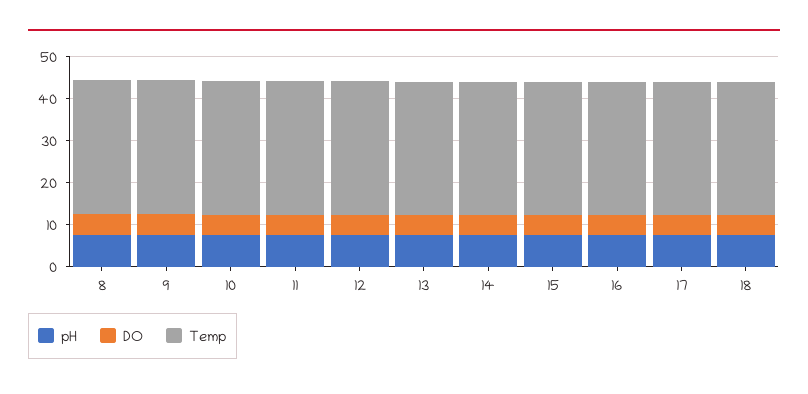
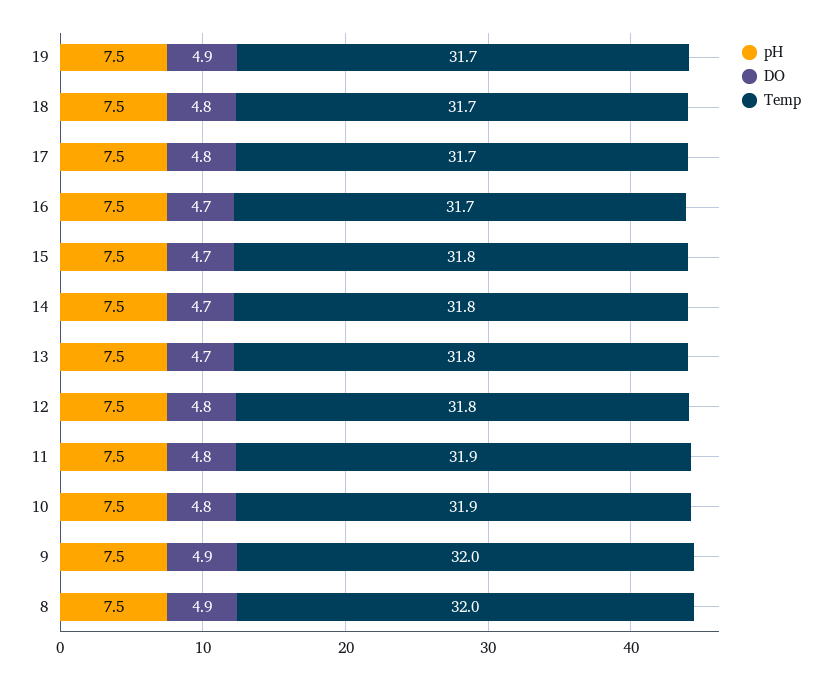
  {
    "pH": {
      "8": 7.5,
      "9": 7.5,
      "10": 7.5,
      "11": 7.5,
      "12": 7.5,
      "13": 7.5,
      "14": 7.5,
      "15": 7.5,
      "16": 7.5,
      "17": 7.5,
-     "18": 7.5
+     "18": 7.5,
+     "19": 7.5
    },
    "DO": {
      "8": 4.9,
      "9": 4.9,
      "10": 4.8,
      "11": 4.8,
      "12": 4.8,
      "13": 4.7,
      "14": 4.7,
      "15": 4.7,
      "16": 4.7,
      "17": 4.8,
-     "18": 4.8
+     "18": 4.8,
+     "19": 4.9
    },
    "Temp": {
      "8": 32,
      "9": 32,
      "10": 31.9,
      "11": 31.9,
      "12": 31.8,
      "13": 31.8,
      "14": 31.8,
      "15": 31.8,
      "16": 31.7,
      "17": 31.7,
-     "18": 31.7
+     "18": 31.7,
+     "19": 31.7
    }
  }

